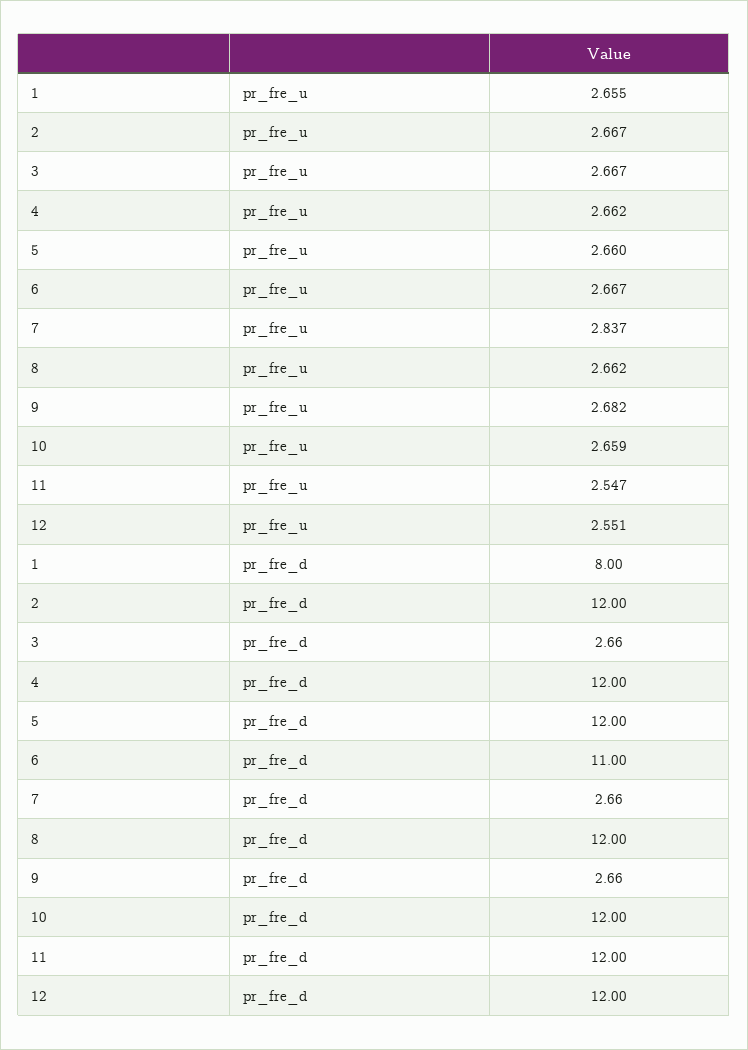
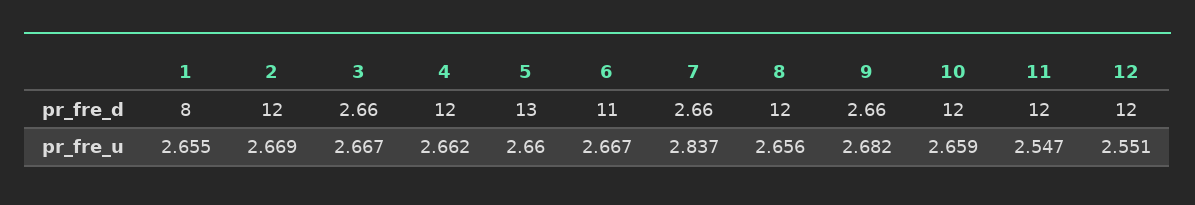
  {
    "1": {
      "pr_fre_u": 2.655,
      "pr_fre_d": 8
    },
    "2": {
-     "pr_fre_u": 2.667,
+     "pr_fre_u": 2.669,
      "pr_fre_d": 12
    },
    "3": {
      "pr_fre_u": 2.667,
      "pr_fre_d": 2.66
    },
    "4": {
      "pr_fre_u": 2.662,
      "pr_fre_d": 12
    },
    "5": {
      "pr_fre_u": 2.66,
-     "pr_fre_d": 12
+     "pr_fre_d": 13
    },
    "6": {
      "pr_fre_u": 2.667,
      "pr_fre_d": 11
    },
    "7": {
      "pr_fre_u": 2.837,
      "pr_fre_d": 2.66
    },
    "8": {
-     "pr_fre_u": 2.662,
+     "pr_fre_u": 2.656,
      "pr_fre_d": 12
    },
    "9": {
      "pr_fre_u": 2.682,
      "pr_fre_d": 2.66
    },
    "10": {
      "pr_fre_u": 2.659,
      "pr_fre_d": 12
    },
    "11": {
      "pr_fre_u": 2.547,
      "pr_fre_d": 12
    },
    "12": {
      "pr_fre_u": 2.551,
      "pr_fre_d": 12
    }
  }

